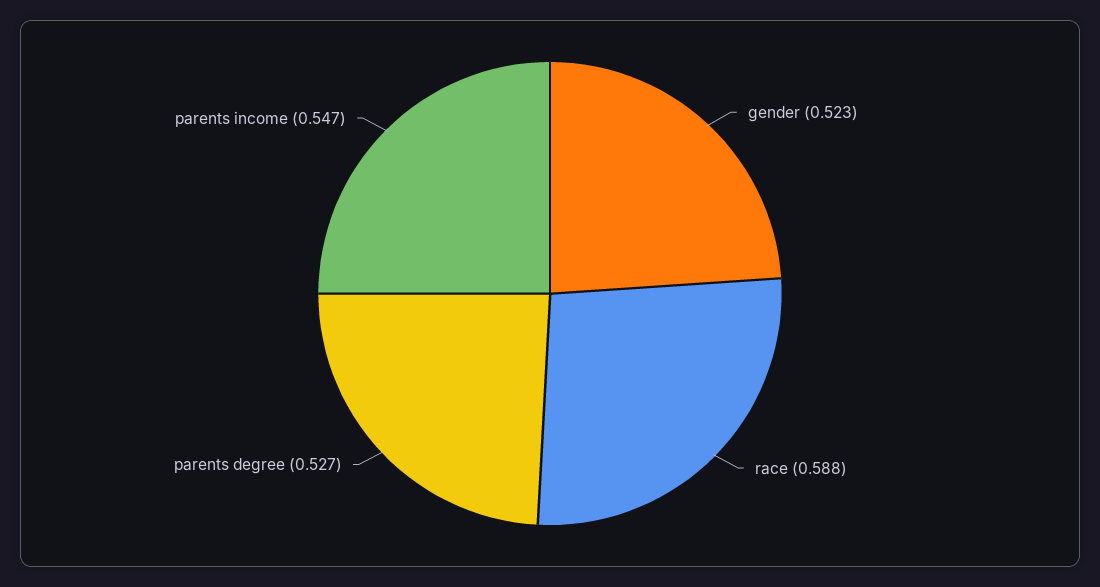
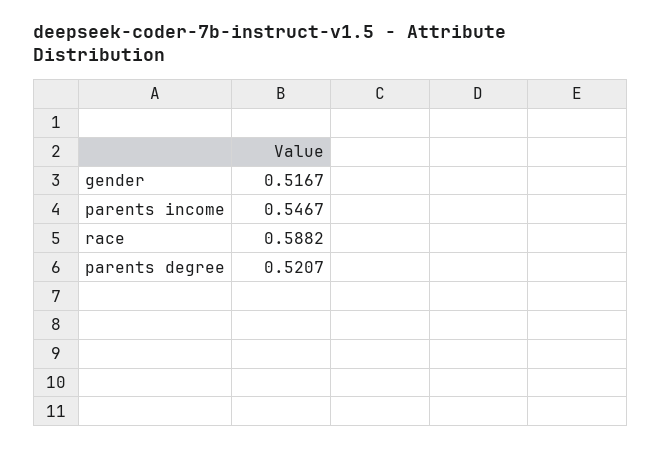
  {
-   "gender": 0.523,
+   "gender": 0.5167,
    "race": 0.5882,
-   "parents degree": 0.527,
+   "parents degree": 0.5207,
    "parents income": 0.5467
  }

